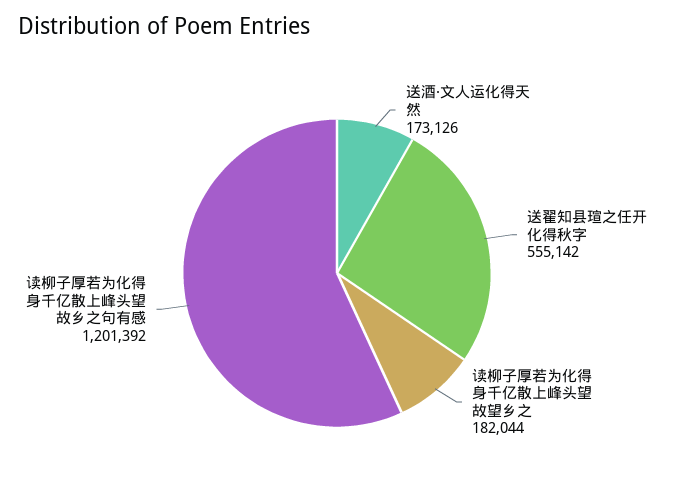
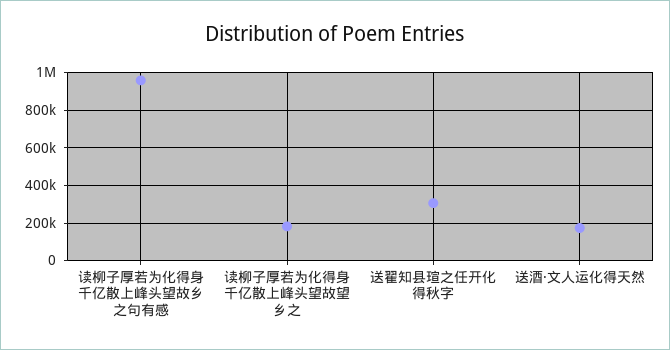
  {
    "送酒·文人运化得天然": 173126,
-   "送翟知县瑄之任开化得秋字": 555142,
+   "送翟知县瑄之任开化得秋字": 300000,
    "读柳子厚若为化得身千亿散上峰头望故望乡之": 182044,
-   "读柳子厚若为化得身千亿散上峰头望故乡之句有感": 1201392
+   "读柳子厚若为化得身千亿散上峰头望故乡之句有感": 950000
  }

